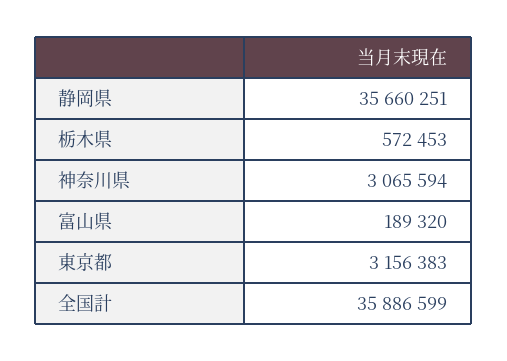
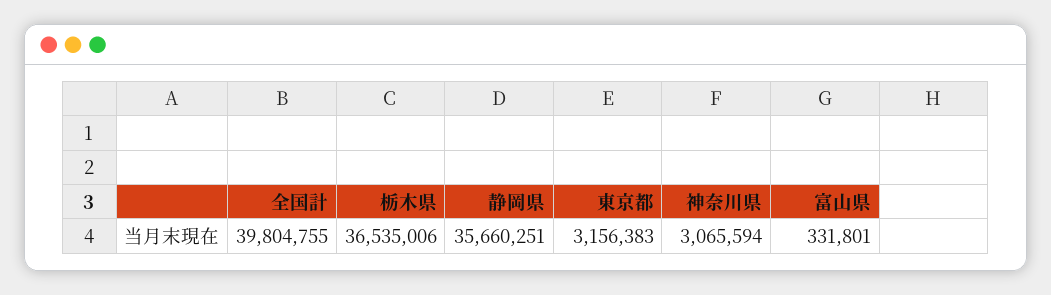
  {
    "静岡県": 35660251,
-   "栃木県": 572453,
+   "栃木県": 36535006,
    "神奈川県": 3065594,
-   "富山県": 189320,
+   "富山県": 331801,
    "東京都": 3156383,
-   "全国計": 35886599
+   "全国計": 39804755
  }

